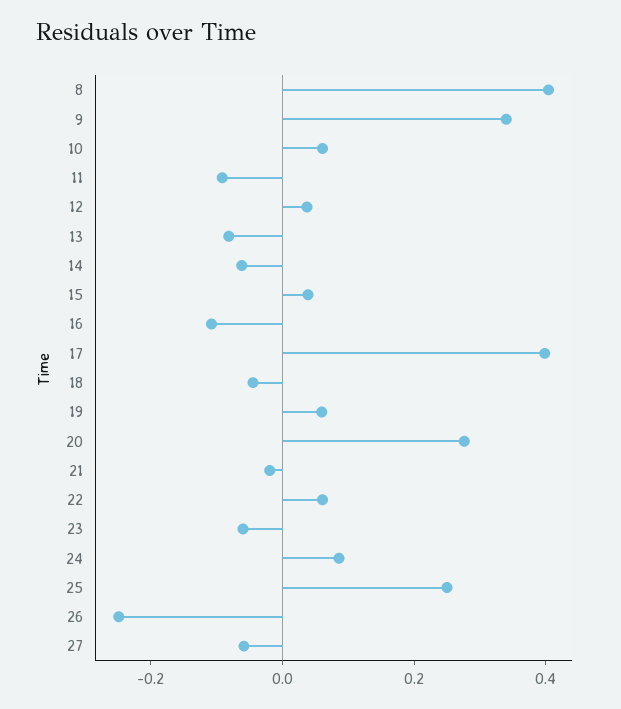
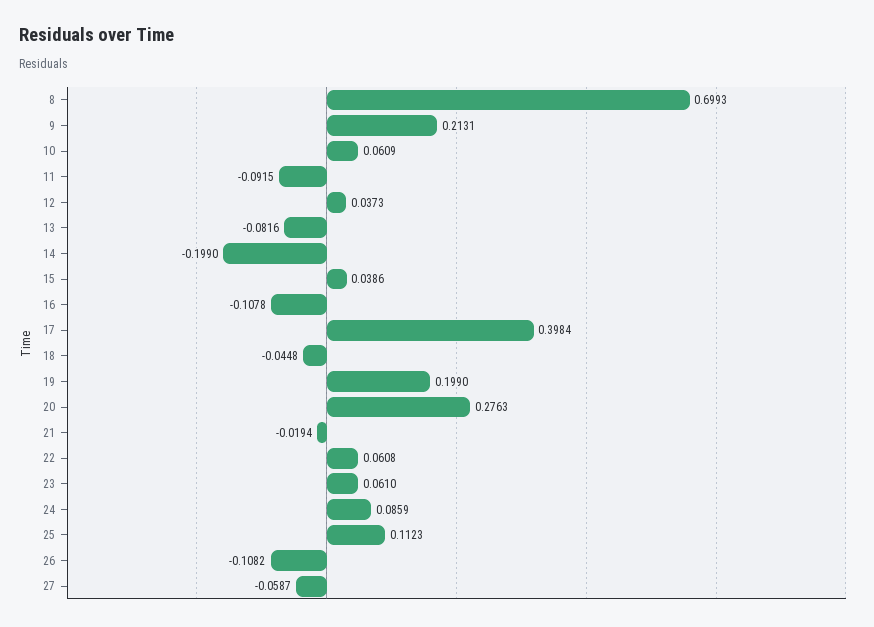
  {
-   "8": 0.4,
+   "8": 0.6993,
-   "9": 0.35,
+   "9": 0.2131,
    "10": 0.0609,
    "11": -0.0915,
    "12": 0.0373,
    "13": -0.0816,
-   "14": -0.05,
+   "14": -0.199,
    "15": 0.0386,
    "16": -0.1078,
    "17": 0.3984,
    "18": -0.0448,
-   "19": 0.05,
+   "19": 0.199,
    "20": 0.2763,
    "21": -0.0194,
    "22": 0.0608,
-   "23": -0.05,
+   "23": 0.061,
    "24": 0.0859,
-   "25": 0.25,
+   "25": 0.1123,
-   "26": -0.25,
+   "26": -0.1082,
    "27": -0.0587
  }

